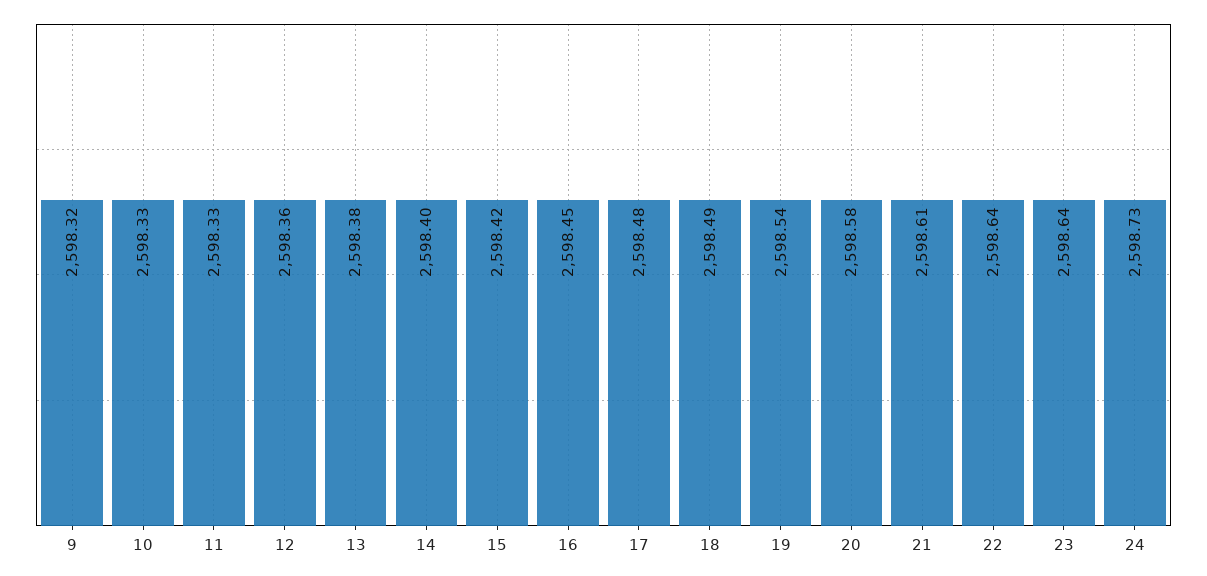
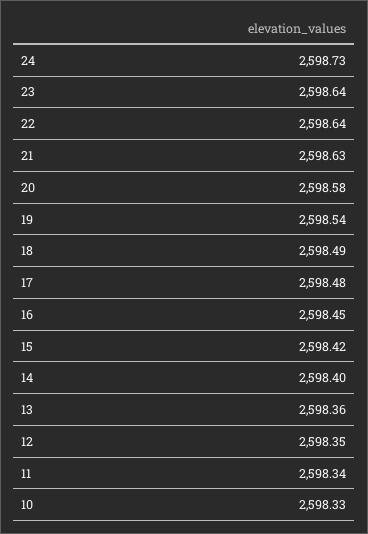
  {
-   "9": 2598.32,
    "10": 2598.33,
-   "11": 2598.33,
+   "11": 2598.34,
-   "12": 2598.36,
+   "12": 2598.35,
-   "13": 2598.38,
+   "13": 2598.36,
    "14": 2598.4,
    "15": 2598.42,
    "16": 2598.45,
    "17": 2598.48,
    "18": 2598.49,
    "19": 2598.54,
    "20": 2598.58,
-   "21": 2598.61,
+   "21": 2598.63,
    "22": 2598.64,
    "23": 2598.64,
    "24": 2598.73
  }

